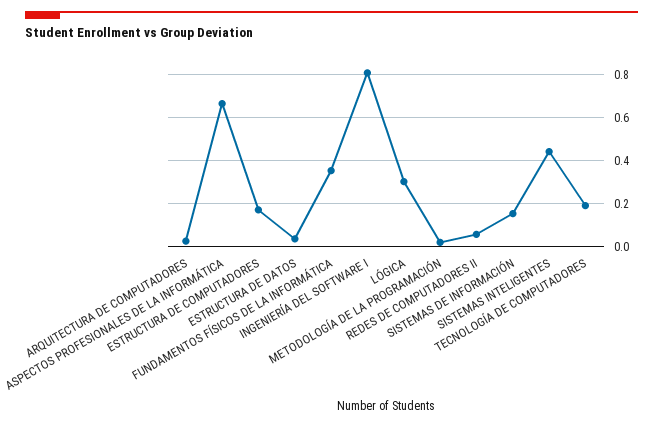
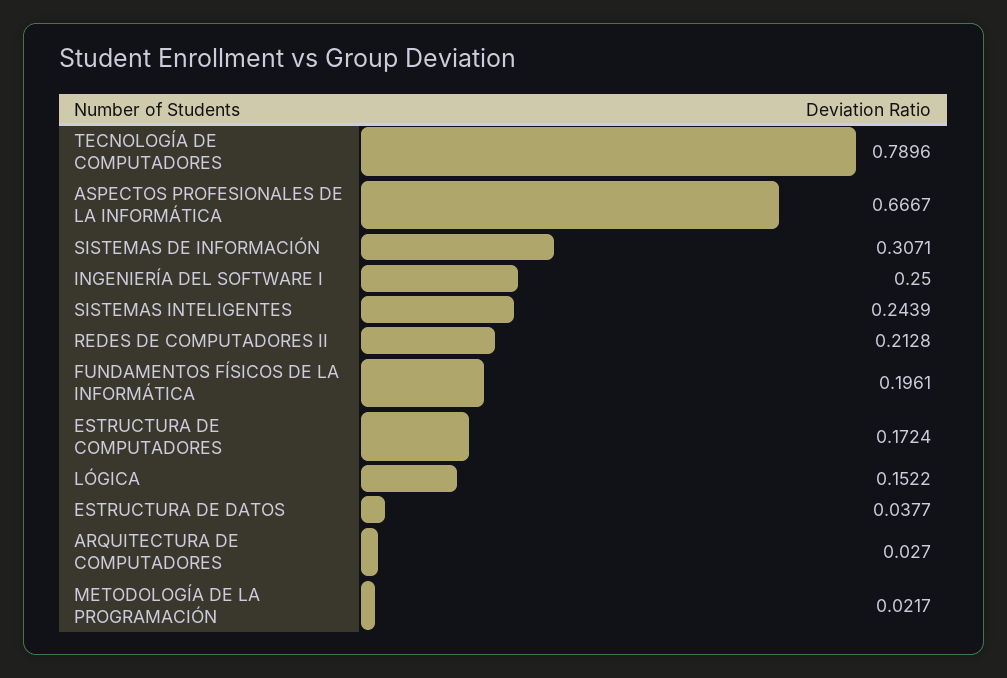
  {
    "ARQUITECTURA DE COMPUTADORES": 0.027,
    "ASPECTOS PROFESIONALES DE LA INFORMÁTICA": 0.6667,
    "ESTRUCTURA DE COMPUTADORES": 0.1724,
    "ESTRUCTURA DE DATOS": 0.0377,
-   "FUNDAMENTOS FÍSICOS DE LA INFORMÁTICA": 0.35,
+   "FUNDAMENTOS FÍSICOS DE LA INFORMÁTICA": 0.1961,
-   "INGENIERÍA DEL SOFTWARE I": 0.8,
+   "INGENIERÍA DEL SOFTWARE I": 0.25,
-   "LÓGICA": 0.3,
+   "LÓGICA": 0.1522,
    "METODOLOGÍA DE LA PROGRAMACIÓN": 0.0217,
-   "REDES DE COMPUTADORES II": 0.05,
+   "REDES DE COMPUTADORES II": 0.2128,
-   "SISTEMAS DE INFORMACIÓN": 0.15,
+   "SISTEMAS DE INFORMACIÓN": 0.3071,
-   "SISTEMAS INTELIGENTES": 0.45,
+   "SISTEMAS INTELIGENTES": 0.2439,
-   "TECNOLOGÍA DE COMPUTADORES": 0.2
+   "TECNOLOGÍA DE COMPUTADORES": 0.7896
  }

